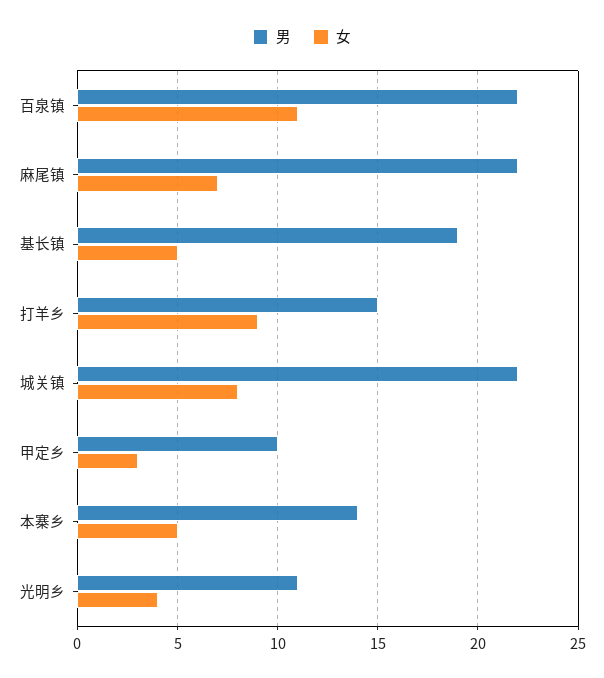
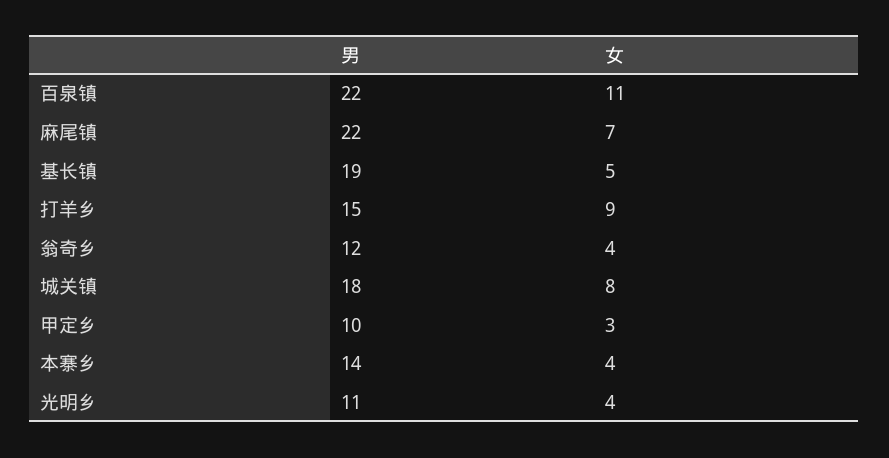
  {
    "男": {
      "百泉镇": 22,
      "麻尾镇": 22,
      "基长镇": 19,
      "打羊乡": 15,
-     "城关镇": 22,
+     "城关镇": 18,
      "甲定乡": 10,
      "本寨乡": 14,
-     "光明乡": 11
+     "光明乡": 11,
+     "翁奇乡": 12
    },
    "女": {
      "百泉镇": 11,
      "麻尾镇": 7,
      "基长镇": 5,
      "打羊乡": 9,
      "城关镇": 8,
      "甲定乡": 3,
-     "本寨乡": 5,
+     "本寨乡": 4,
-     "光明乡": 4
+     "光明乡": 4,
+     "翁奇乡": 4
    }
  }

